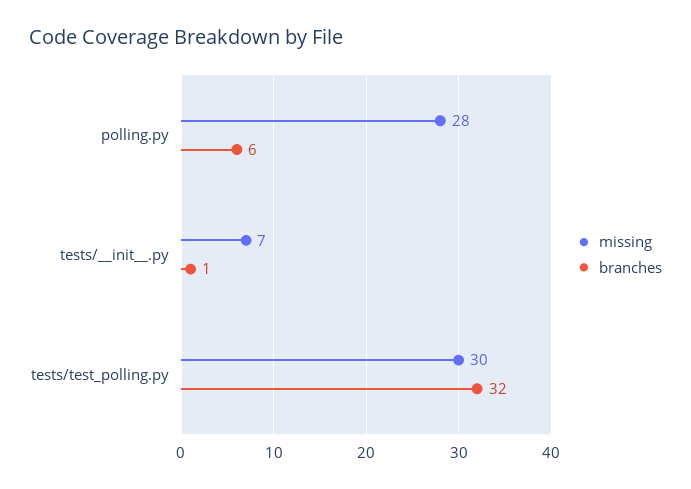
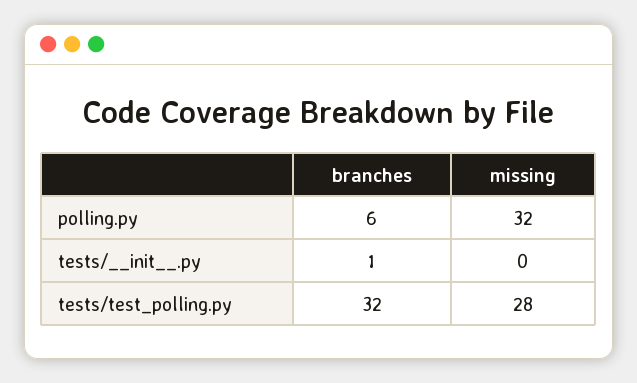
  {
    "missing": {
-     "polling.py": 28,
+     "polling.py": 32,
-     "tests/__init__.py": 7,
+     "tests/__init__.py": 0,
-     "tests/test_polling.py": 30
+     "tests/test_polling.py": 28
    },
    "branches": {
      "polling.py": 6,
      "tests/__init__.py": 1,
      "tests/test_polling.py": 32
    }
  }

